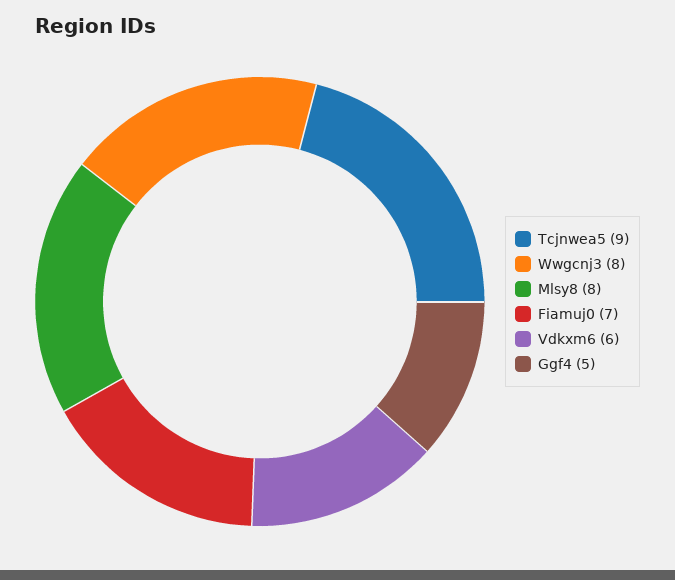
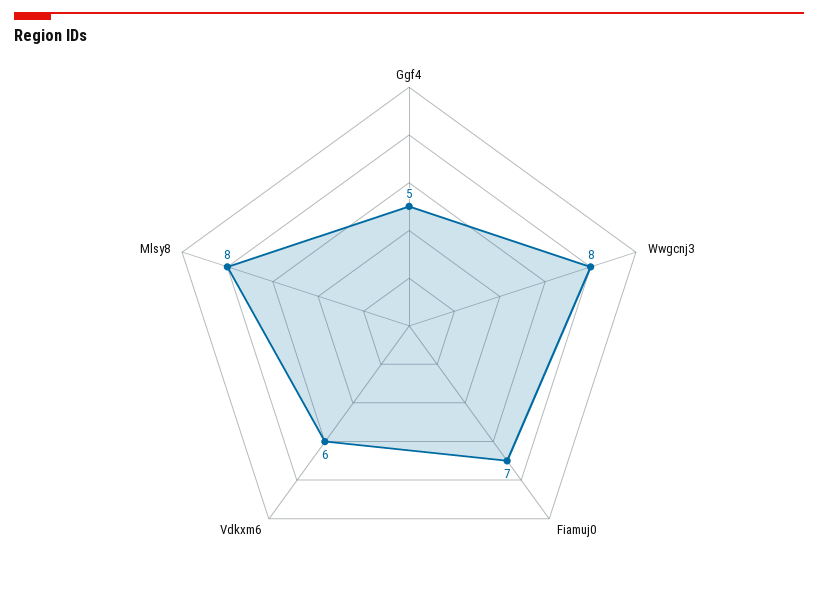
  {
-   "Tcjnwea5": 9,
    "Wwgcnj3": 8,
    "Mlsy8": 8,
    "Fiamuj0": 7,
    "Vdkxm6": 6,
    "Ggf4": 5
  }

